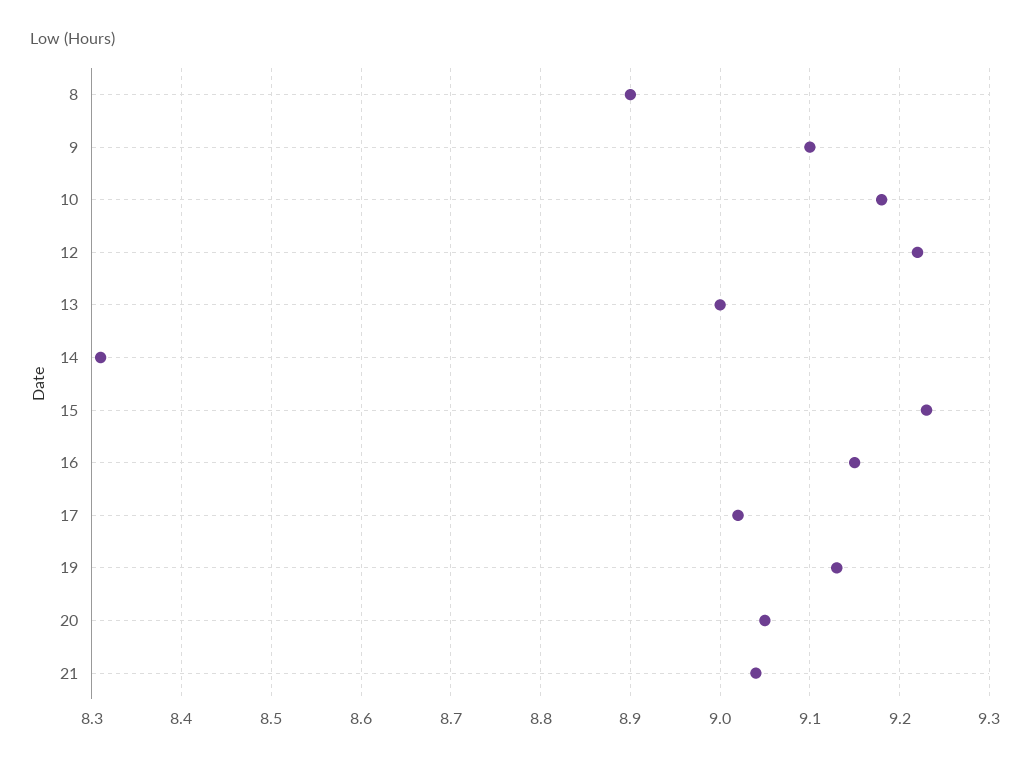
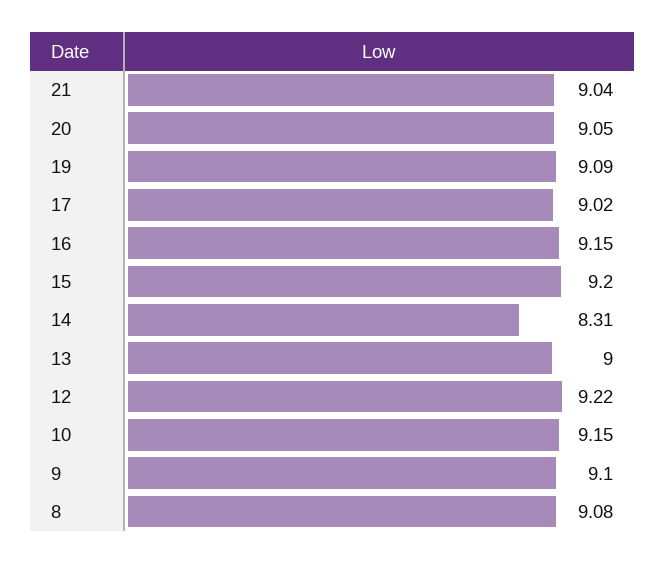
  {
-   "8": 8.9,
+   "8": 9.08,
    "9": 9.1,
-   "10": 9.18,
+   "10": 9.15,
    "12": 9.22,
    "13": 9,
    "14": 8.31,
-   "15": 9.23,
+   "15": 9.2,
    "16": 9.15,
    "17": 9.02,
-   "19": 9.13,
+   "19": 9.09,
    "20": 9.05,
    "21": 9.04
  }

